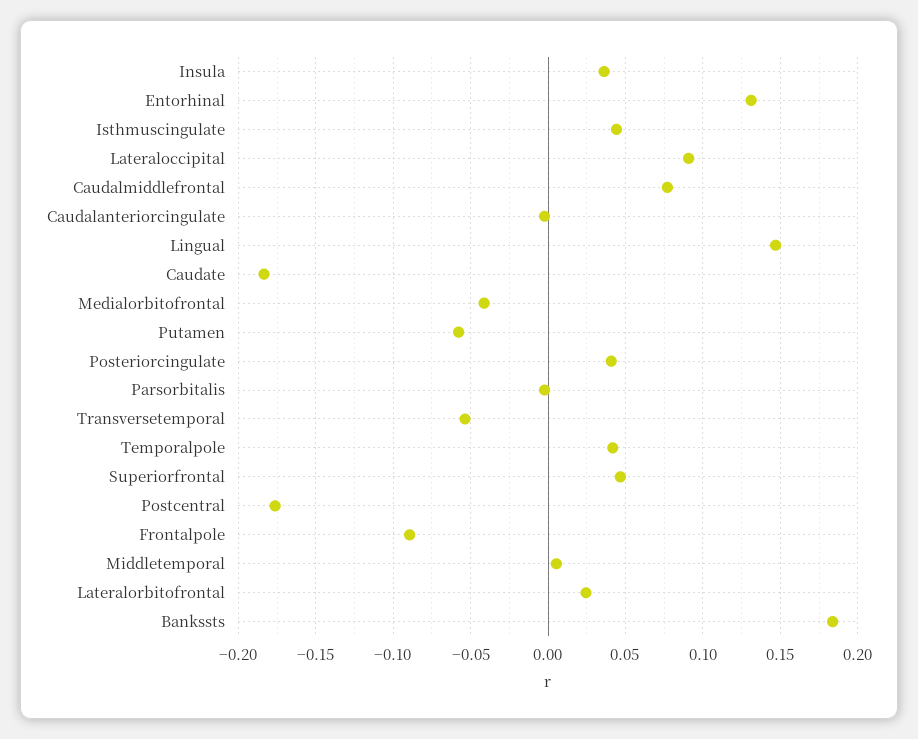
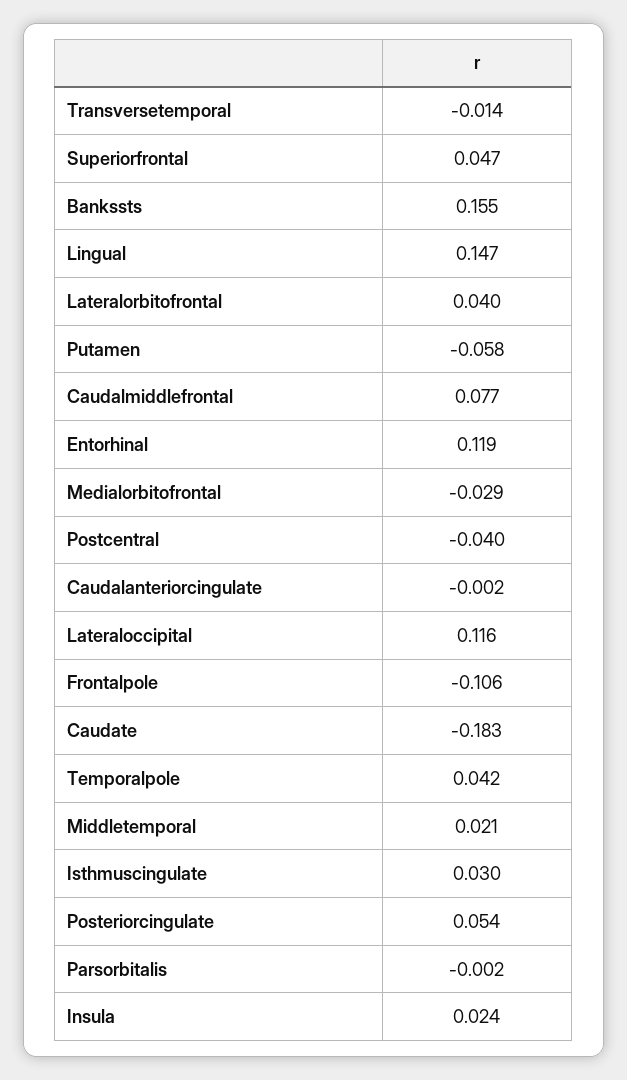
  {
-   "Insula": 0.035,
+   "Insula": 0.024,
-   "Entorhinal": 0.13,
+   "Entorhinal": 0.119,
-   "Isthmuscingulate": 0.045,
+   "Isthmuscingulate": 0.03,
-   "Lateraloccipital": 0.09,
+   "Lateraloccipital": 0.116,
    "Caudalmiddlefrontal": 0.077,
    "Caudalanteriorcingulate": -0.002,
    "Lingual": 0.147,
    "Caudate": -0.183,
-   "Medialorbitofrontal": -0.04,
+   "Medialorbitofrontal": -0.029,
    "Putamen": -0.058,
-   "Posteriorcingulate": 0.04,
+   "Posteriorcingulate": 0.054,
    "Parsorbitalis": -0.002,
-   "Transversetemporal": -0.055,
+   "Transversetemporal": -0.014,
    "Temporalpole": 0.042,
    "Superiorfrontal": 0.047,
-   "Postcentral": -0.175,
+   "Postcentral": -0.04,
-   "Frontalpole": -0.09,
+   "Frontalpole": -0.106,
-   "Middletemporal": 0.005,
+   "Middletemporal": 0.021,
-   "Lateralorbitofrontal": 0.025,
+   "Lateralorbitofrontal": 0.04,
-   "Bankssts": 0.185
+   "Bankssts": 0.155
  }

